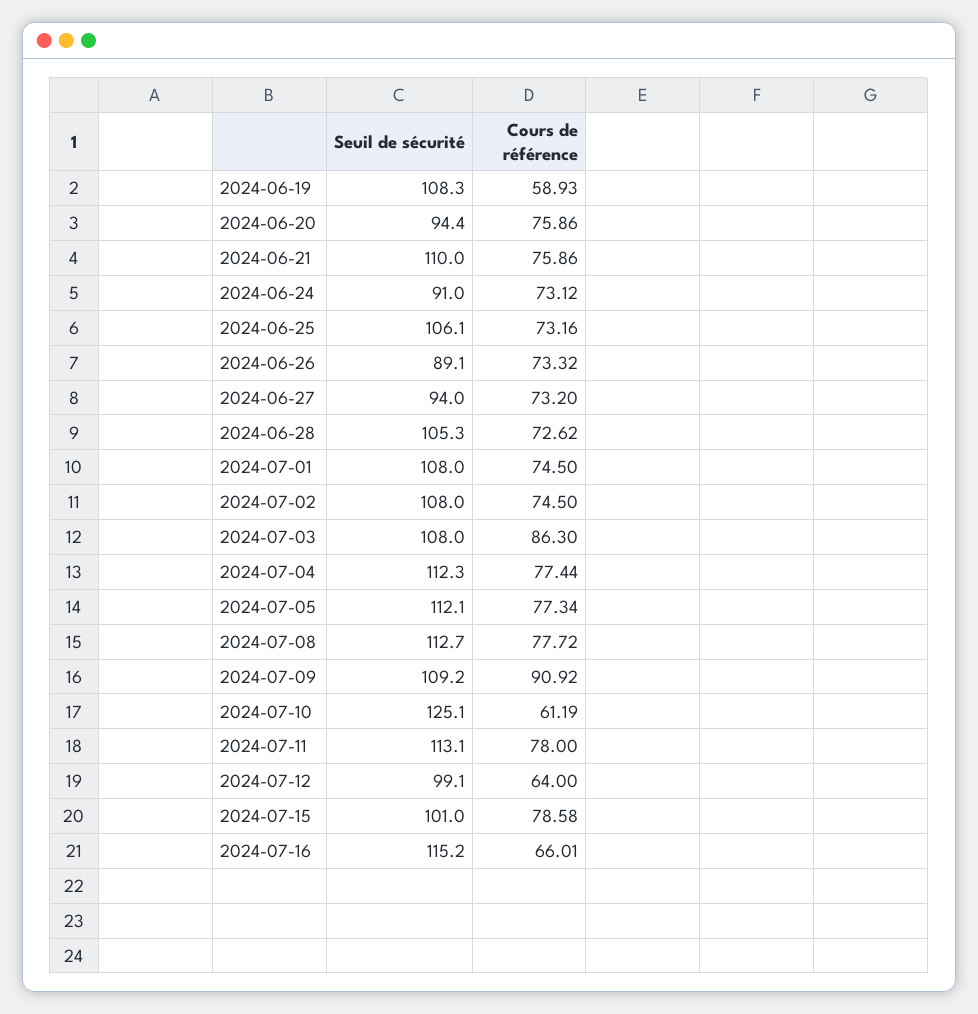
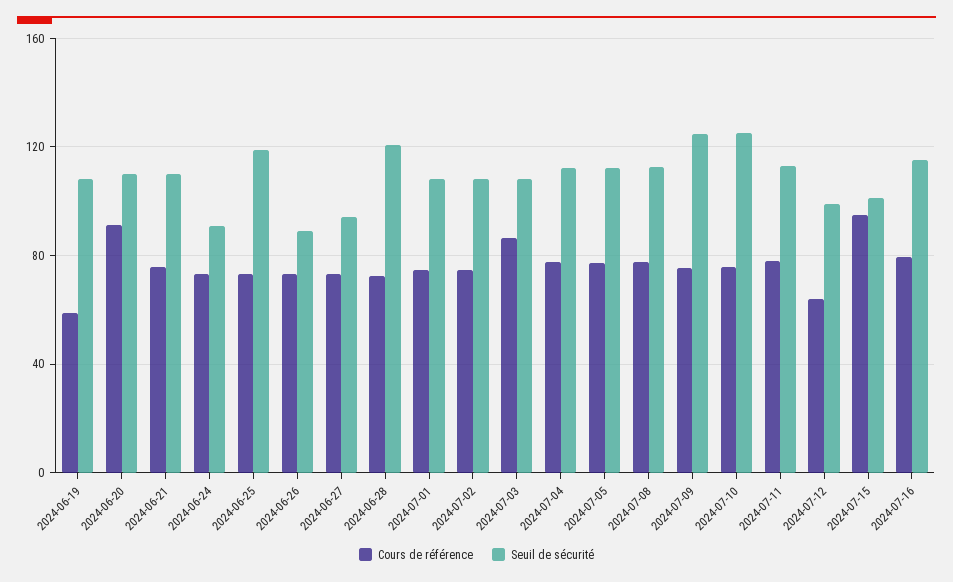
  {
    "Seuil de sécurité": {
      "2024-06-19": 108.3,
-     "2024-06-20": 94.4,
+     "2024-06-20": 110,
      "2024-06-21": 110,
      "2024-06-24": 91,
-     "2024-06-25": 106.1,
+     "2024-06-25": 120,
      "2024-06-26": 89.1,
      "2024-06-27": 94,
-     "2024-06-28": 105.3,
+     "2024-06-28": 120,
      "2024-07-01": 108,
      "2024-07-02": 108,
      "2024-07-03": 108,
      "2024-07-04": 112.3,
      "2024-07-05": 112.1,
      "2024-07-08": 112.7,
-     "2024-07-09": 109.2,
+     "2024-07-09": 125,
      "2024-07-10": 125.1,
      "2024-07-11": 113.1,
      "2024-07-12": 99.1,
      "2024-07-15": 101,
      "2024-07-16": 115.2
    },
    "Cours de référence": {
      "2024-06-19": 58.93,
-     "2024-06-20": 75.86,
+     "2024-06-20": 90,
      "2024-06-21": 75.86,
      "2024-06-24": 73.12,
      "2024-06-25": 73.16,
      "2024-06-26": 73.32,
      "2024-06-27": 73.2,
      "2024-06-28": 72.62,
      "2024-07-01": 74.5,
      "2024-07-02": 74.5,
      "2024-07-03": 86.3,
      "2024-07-04": 77.44,
      "2024-07-05": 77.34,
      "2024-07-08": 77.72,
-     "2024-07-09": 90.92,
+     "2024-07-09": 75,
-     "2024-07-10": 61.19,
+     "2024-07-10": 75,
      "2024-07-11": 78,
      "2024-07-12": 64,
-     "2024-07-15": 78.58,
+     "2024-07-15": 95,
-     "2024-07-16": 66.01
+     "2024-07-16": 80
    }
  }

